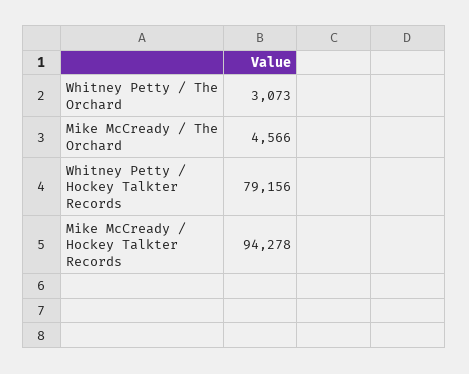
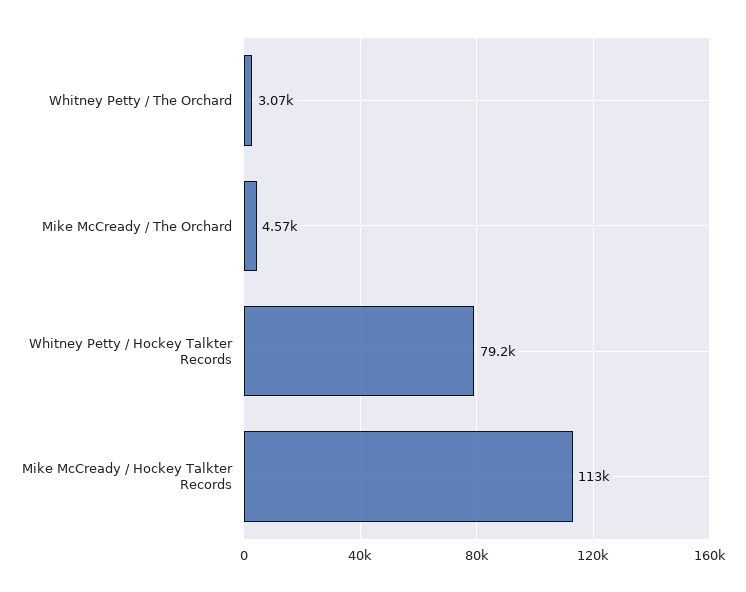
  {
    "Whitney Petty / The Orchard": 3073,
    "Mike McCready / The Orchard": 4566,
    "Whitney Petty / Hockey Talkter Records": 79156,
-   "Mike McCready / Hockey Talkter Records": 94278
+   "Mike McCready / Hockey Talkter Records": 113000
  }

